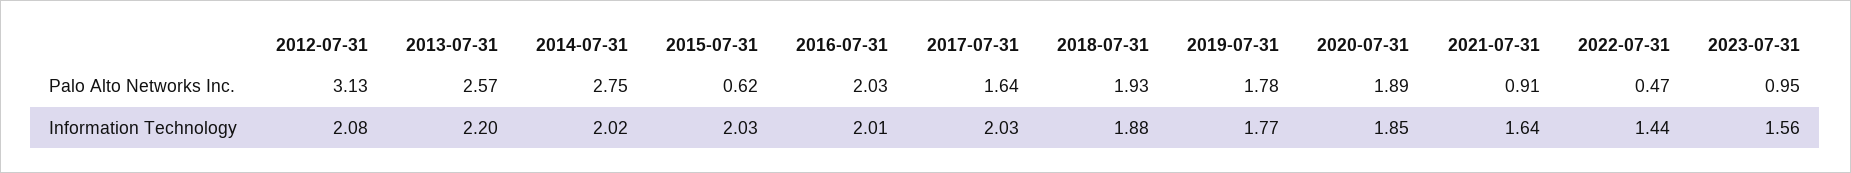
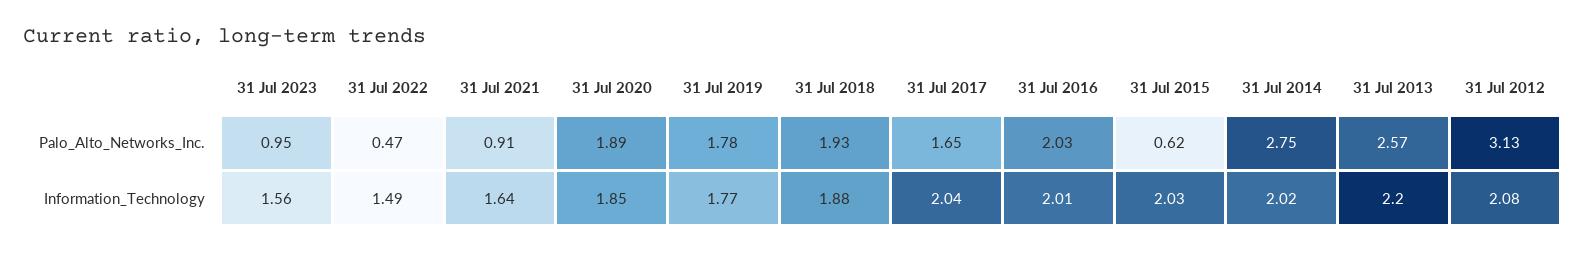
  {
    "2012-07-31": {
      "Palo Alto Networks Inc.": 3.13,
      "Information Technology": 2.08
    },
    "2013-07-31": {
      "Palo Alto Networks Inc.": 2.57,
      "Information Technology": 2.2
    },
    "2014-07-31": {
      "Palo Alto Networks Inc.": 2.75,
      "Information Technology": 2.02
    },
    "2015-07-31": {
      "Palo Alto Networks Inc.": 0.62,
      "Information Technology": 2.03
    },
    "2016-07-31": {
      "Palo Alto Networks Inc.": 2.03,
      "Information Technology": 2.01
    },
    "2017-07-31": {
-     "Palo Alto Networks Inc.": 1.64,
+     "Palo Alto Networks Inc.": 1.65,
-     "Information Technology": 2.03
+     "Information Technology": 2.04
    },
    "2018-07-31": {
      "Palo Alto Networks Inc.": 1.93,
      "Information Technology": 1.88
    },
    "2019-07-31": {
      "Palo Alto Networks Inc.": 1.78,
      "Information Technology": 1.77
    },
    "2020-07-31": {
      "Palo Alto Networks Inc.": 1.89,
      "Information Technology": 1.85
    },
    "2021-07-31": {
      "Palo Alto Networks Inc.": 0.91,
      "Information Technology": 1.64
    },
    "2022-07-31": {
      "Palo Alto Networks Inc.": 0.47,
-     "Information Technology": 1.44
+     "Information Technology": 1.49
    },
    "2023-07-31": {
      "Palo Alto Networks Inc.": 0.95,
      "Information Technology": 1.56
    }
  }

